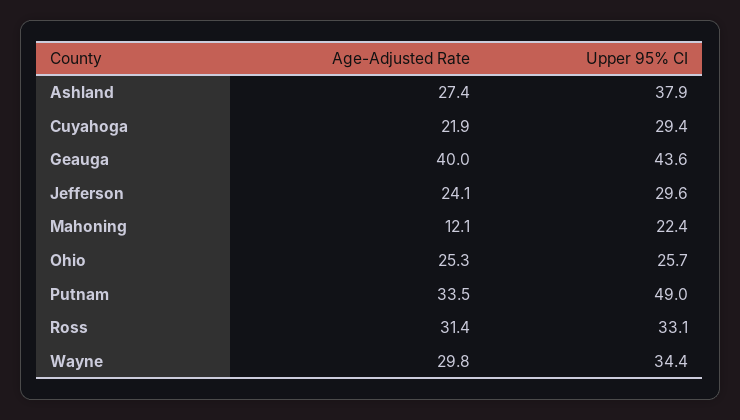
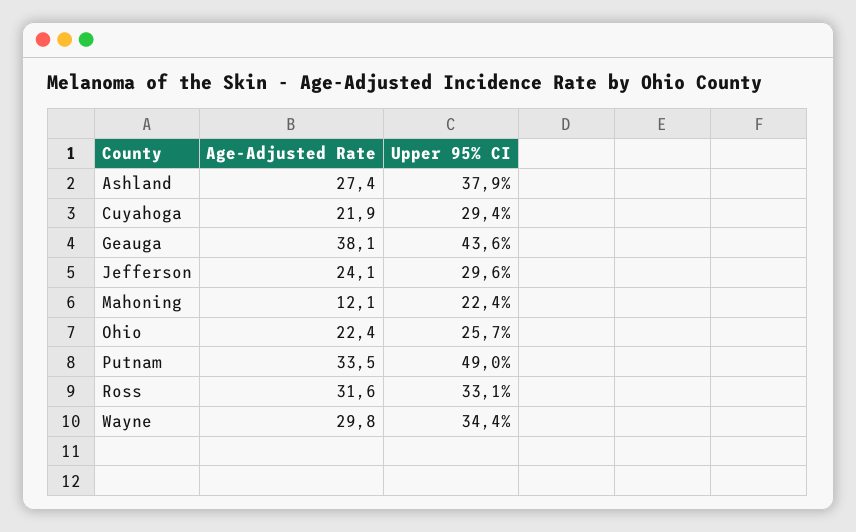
  {
    "Age-Adjusted Rate": {
      "Ashland": 27.4,
      "Cuyahoga": 21.9,
-     "Geauga": 40,
+     "Geauga": 38.1,
      "Jefferson": 24.1,
      "Mahoning": 12.1,
-     "Ohio": 25.3,
+     "Ohio": 22.4,
      "Putnam": 33.5,
-     "Ross": 31.4,
+     "Ross": 31.6,
      "Wayne": 29.8
    },
    "Upper 95% CI": {
      "Ashland": 37.9,
      "Cuyahoga": 29.4,
      "Geauga": 43.6,
      "Jefferson": 29.6,
      "Mahoning": 22.4,
      "Ohio": 25.7,
      "Putnam": 49,
      "Ross": 33.1,
      "Wayne": 34.4
    }
  }

